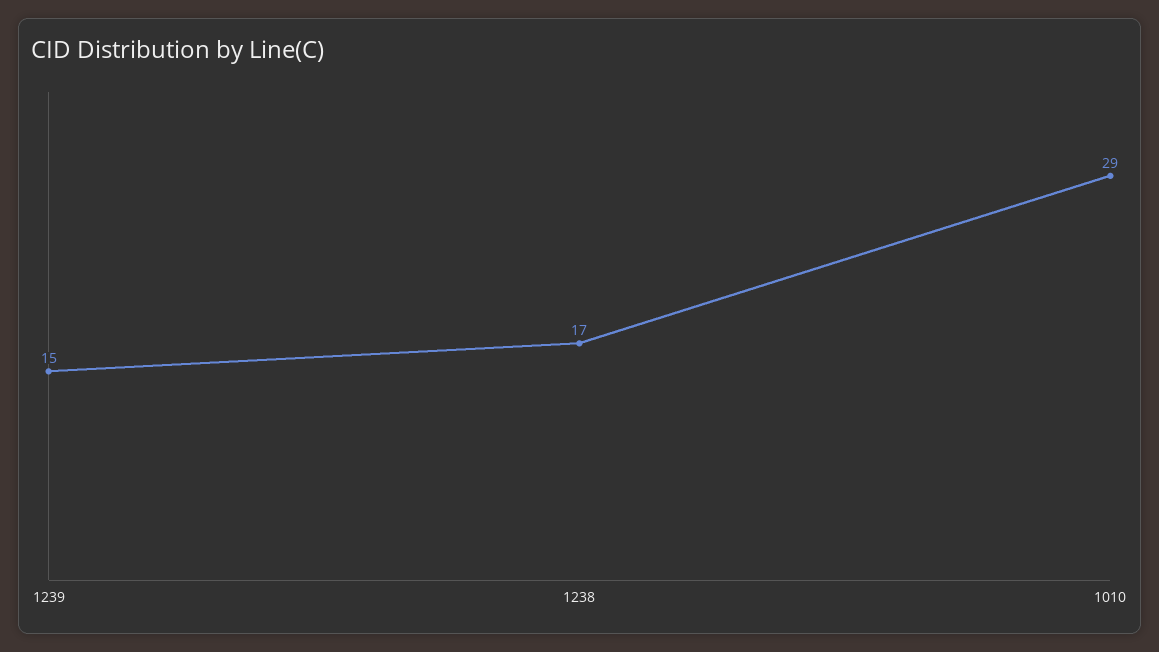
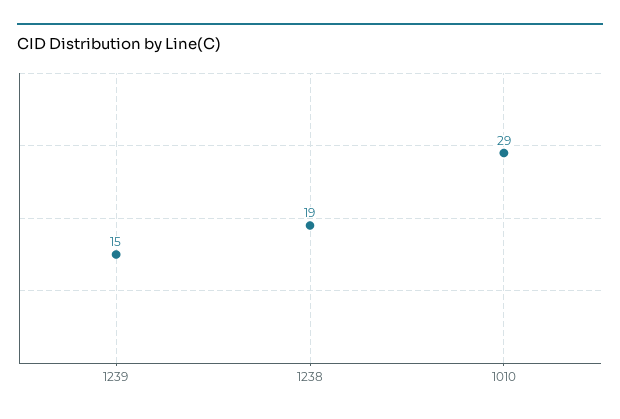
  {
    "1239": 15,
-   "1238": 17,
+   "1238": 19,
    "1010": 29
  }

